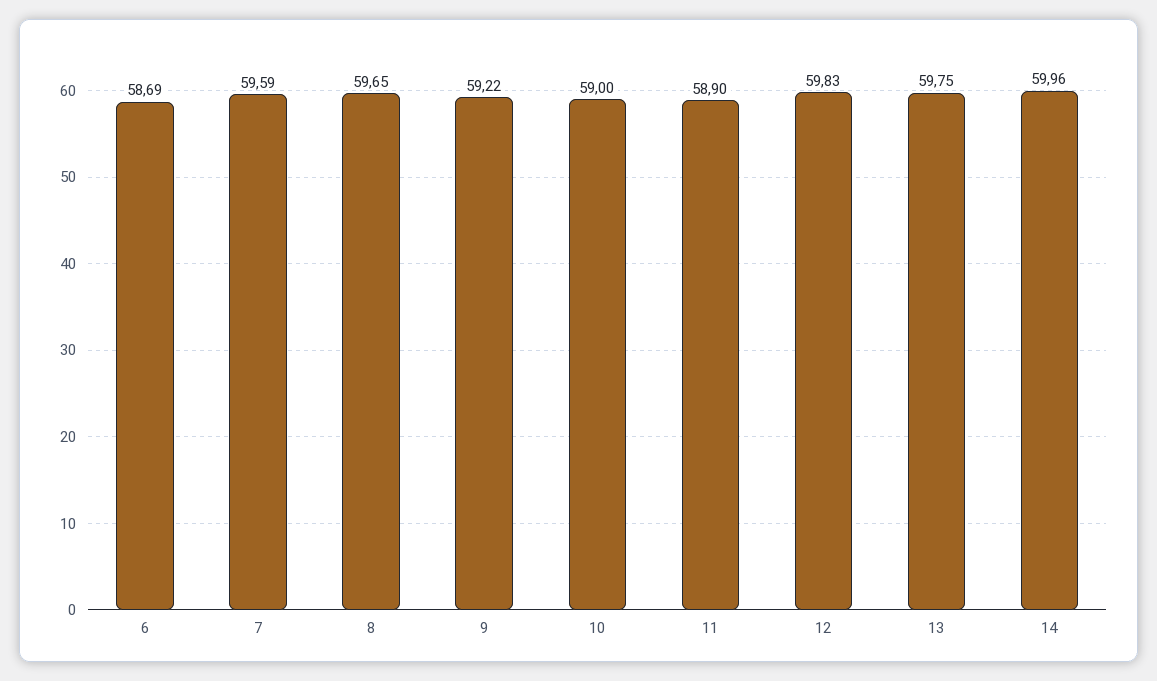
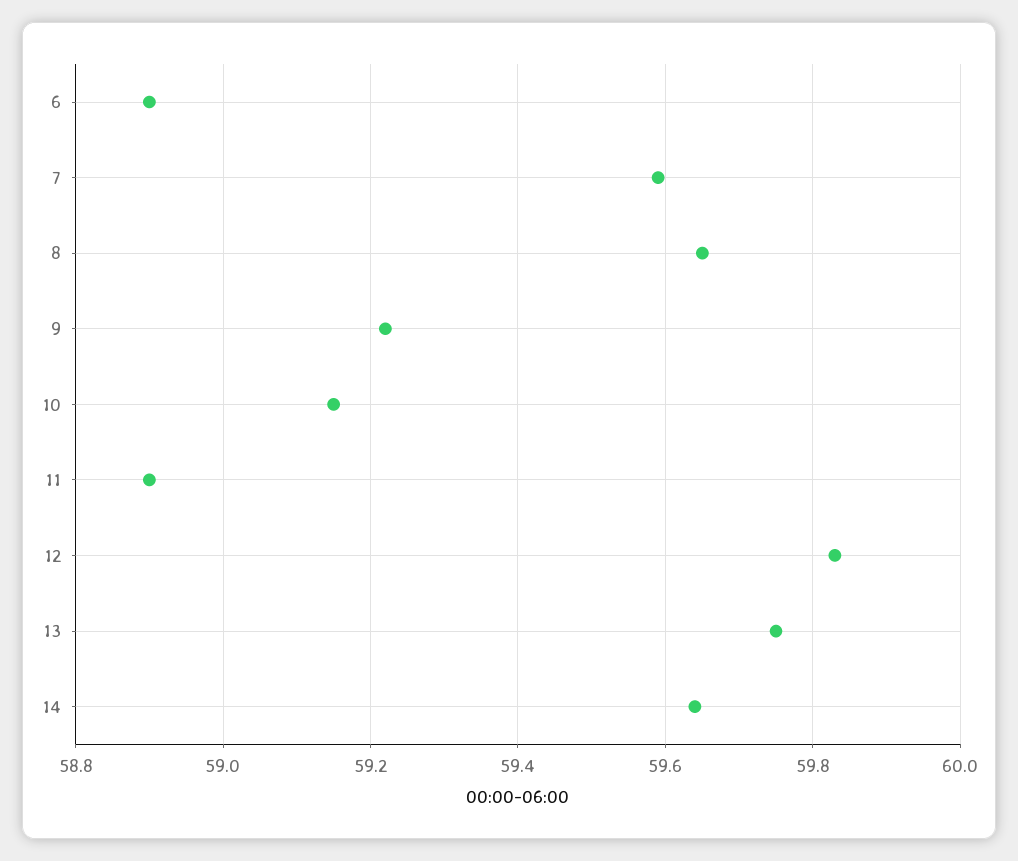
  {
-   "6": 58.69,
+   "6": 58.9,
    "7": 59.59,
    "8": 59.65,
    "9": 59.22,
-   "10": 59,
+   "10": 59.15,
    "11": 58.9,
    "12": 59.83,
    "13": 59.75,
-   "14": 59.96
+   "14": 59.65
  }

